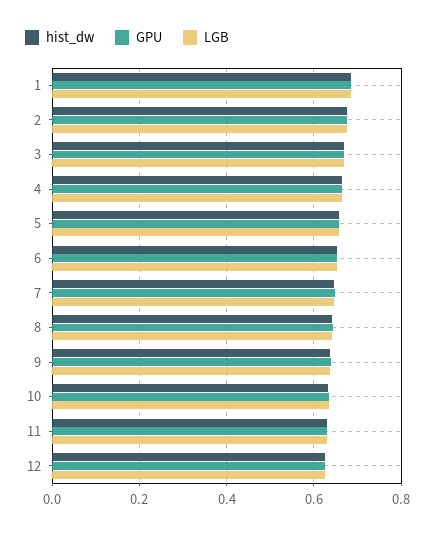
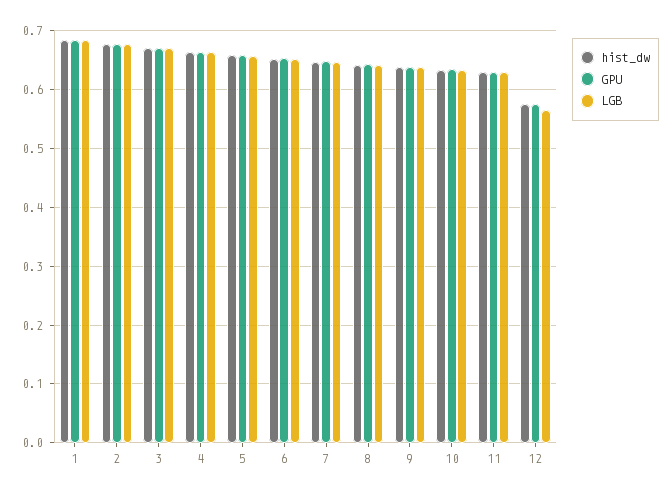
  {
    "hist_dw": {
      "1": 0.68,
      "2": 0.68,
      "3": 0.66,
      "4": 0.66,
      "5": 0.66,
      "6": 0.66,
      "7": 0.64,
      "8": 0.64,
      "9": 0.64,
      "10": 0.64,
      "11": 0.62,
-     "12": 0.62
+     "12": 0.58
    },
    "GPU": {
      "1": 0.68,
      "2": 0.68,
      "3": 0.66,
      "4": 0.66,
      "5": 0.66,
      "6": 0.66,
      "7": 0.64,
      "8": 0.64,
      "9": 0.64,
      "10": 0.64,
      "11": 0.62,
-     "12": 0.62
+     "12": 0.58
    },
    "LGB": {
      "1": 0.68,
      "2": 0.68,
      "3": 0.66,
      "4": 0.66,
      "5": 0.66,
      "6": 0.66,
      "7": 0.64,
      "8": 0.64,
      "9": 0.64,
      "10": 0.64,
      "11": 0.62,
-     "12": 0.62
+     "12": 0.56
    }
  }

